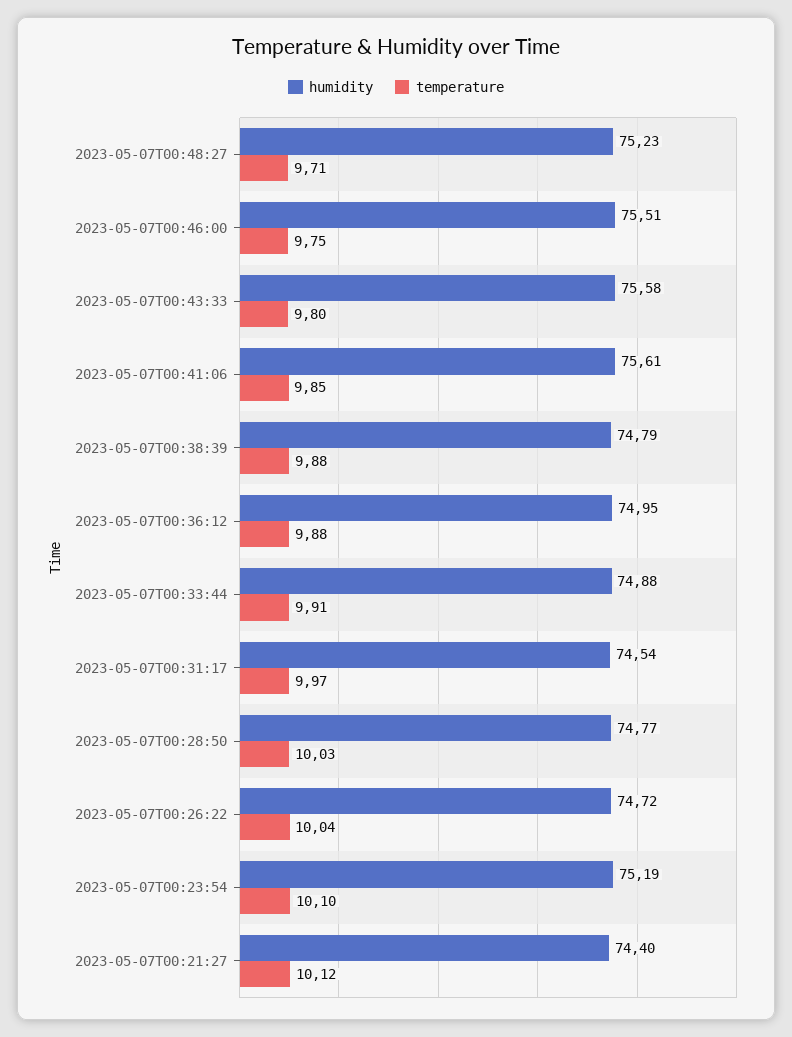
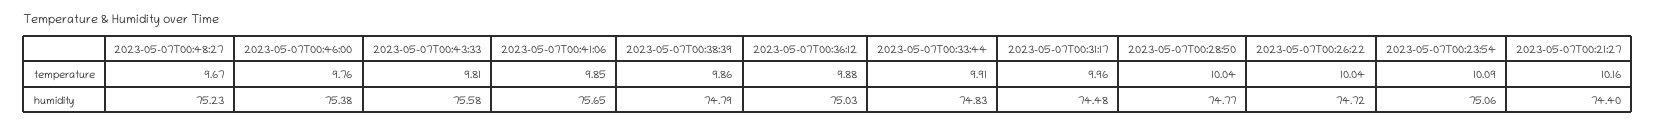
  {
    "humidity": {
      "2023-05-07T00:48:27": 75.23,
-     "2023-05-07T00:46:00": 75.51,
+     "2023-05-07T00:46:00": 75.38,
      "2023-05-07T00:43:33": 75.58,
-     "2023-05-07T00:41:06": 75.61,
+     "2023-05-07T00:41:06": 75.65,
      "2023-05-07T00:38:39": 74.79,
-     "2023-05-07T00:36:12": 74.95,
+     "2023-05-07T00:36:12": 75.03,
-     "2023-05-07T00:33:44": 74.88,
+     "2023-05-07T00:33:44": 74.83,
-     "2023-05-07T00:31:17": 74.54,
+     "2023-05-07T00:31:17": 74.48,
      "2023-05-07T00:28:50": 74.77,
      "2023-05-07T00:26:22": 74.72,
-     "2023-05-07T00:23:54": 75.19,
+     "2023-05-07T00:23:54": 75.06,
      "2023-05-07T00:21:27": 74.4
    },
    "temperature": {
-     "2023-05-07T00:48:27": 9.71,
+     "2023-05-07T00:48:27": 9.67,
-     "2023-05-07T00:46:00": 9.75,
+     "2023-05-07T00:46:00": 9.76,
-     "2023-05-07T00:43:33": 9.8,
+     "2023-05-07T00:43:33": 9.81,
      "2023-05-07T00:41:06": 9.85,
-     "2023-05-07T00:38:39": 9.88,
+     "2023-05-07T00:38:39": 9.86,
      "2023-05-07T00:36:12": 9.88,
      "2023-05-07T00:33:44": 9.91,
-     "2023-05-07T00:31:17": 9.97,
+     "2023-05-07T00:31:17": 9.96,
-     "2023-05-07T00:28:50": 10.03,
+     "2023-05-07T00:28:50": 10.04,
      "2023-05-07T00:26:22": 10.04,
-     "2023-05-07T00:23:54": 10.1,
+     "2023-05-07T00:23:54": 10.09,
-     "2023-05-07T00:21:27": 10.12
+     "2023-05-07T00:21:27": 10.16
    }
  }

